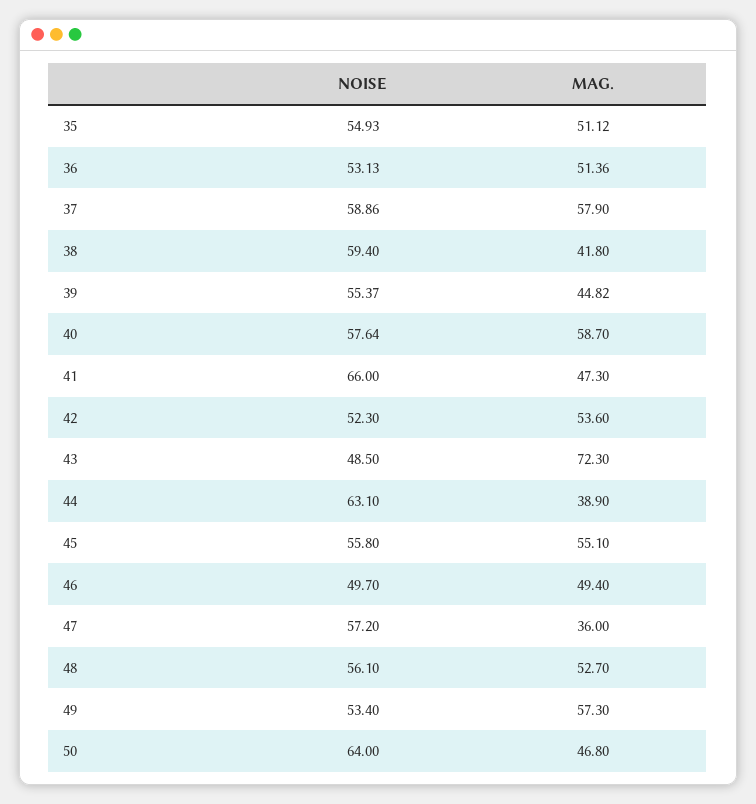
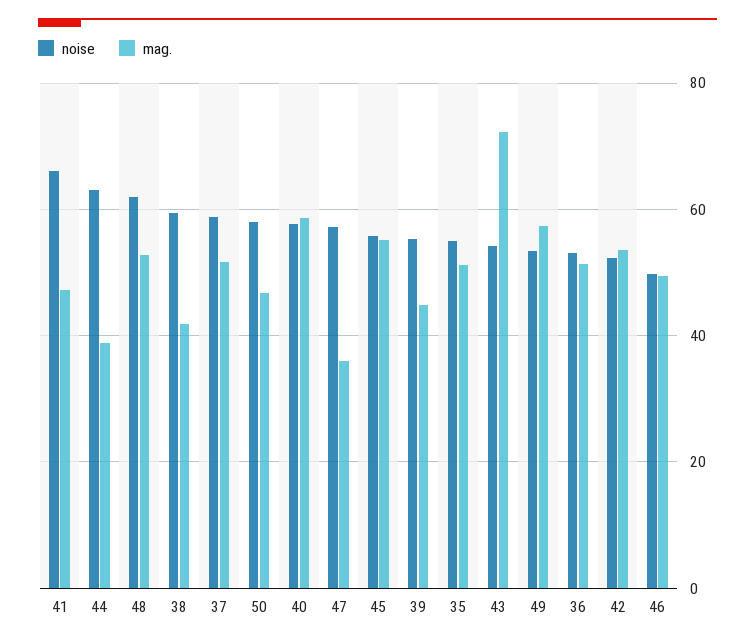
  {
    "NOISE": {
      "35": 54.93,
      "36": 53.13,
      "37": 58.86,
      "38": 59.4,
      "39": 55.37,
      "40": 57.64,
      "41": 66,
      "42": 52.3,
-     "43": 48.5,
+     "43": 54,
      "44": 63.1,
      "45": 55.8,
      "46": 49.7,
      "47": 57.2,
-     "48": 56.1,
+     "48": 62,
      "49": 53.4,
-     "50": 64
+     "50": 58
    },
    "MAG.": {
      "35": 51.12,
      "36": 51.36,
-     "37": 57.9,
+     "37": 52,
      "38": 41.8,
      "39": 44.82,
      "40": 58.7,
      "41": 47.3,
      "42": 53.6,
      "43": 72.3,
      "44": 38.9,
      "45": 55.1,
      "46": 49.4,
      "47": 36,
      "48": 52.7,
      "49": 57.3,
      "50": 46.8
    }
  }

